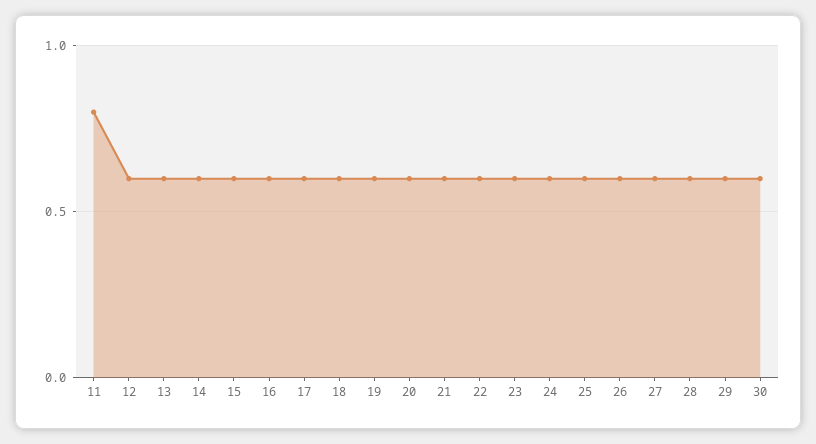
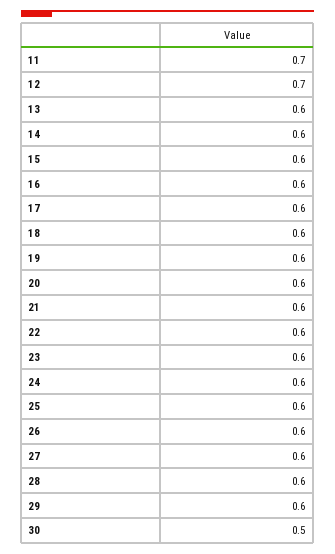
  {
-   "11": 0.8,
+   "11": 0.7,
-   "12": 0.6,
+   "12": 0.7,
    "13": 0.6,
    "14": 0.6,
    "15": 0.6,
    "16": 0.6,
    "17": 0.6,
    "18": 0.6,
    "19": 0.6,
    "20": 0.6,
    "21": 0.6,
    "22": 0.6,
    "23": 0.6,
    "24": 0.6,
    "25": 0.6,
    "26": 0.6,
    "27": 0.6,
    "28": 0.6,
    "29": 0.6,
-   "30": 0.6
+   "30": 0.5
  }

